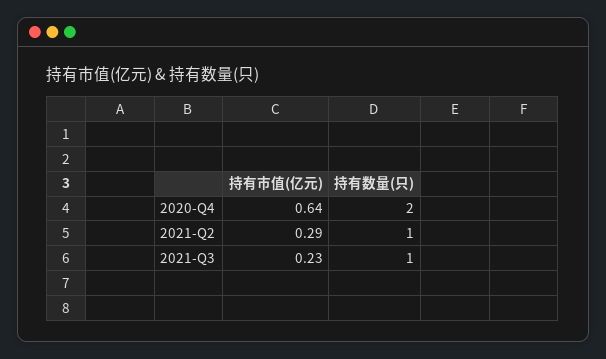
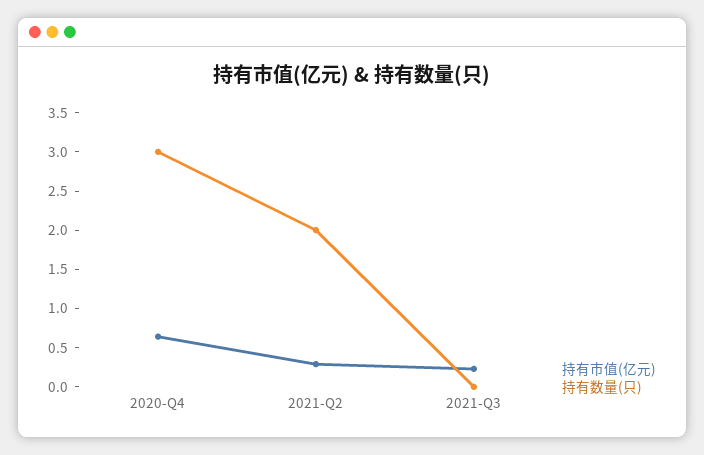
  {
    "持有市值(亿元)": {
      "2020-Q4": 0.64,
      "2021-Q2": 0.29,
      "2021-Q3": 0.23
    },
    "持有数量(只)": {
-     "2020-Q4": 2,
+     "2020-Q4": 3,
-     "2021-Q2": 1,
+     "2021-Q2": 2,
-     "2021-Q3": 1
+     "2021-Q3": 0
    }
  }

